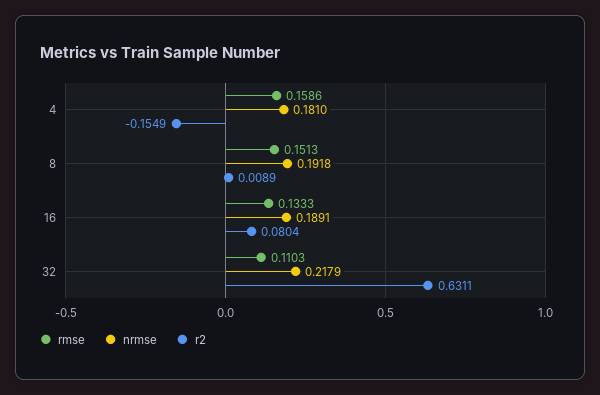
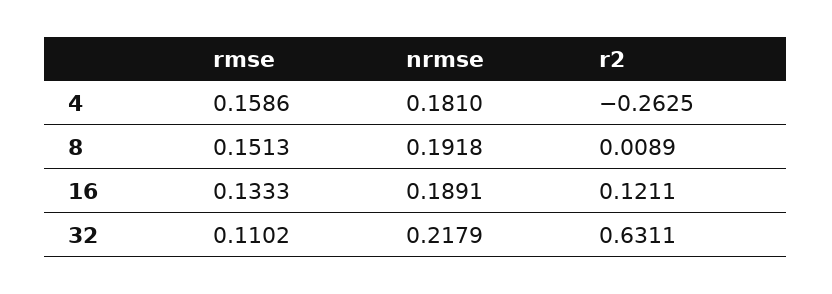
  {
    "rmse": {
      "4": 0.1586,
      "8": 0.1513,
      "16": 0.1333,
-     "32": 0.1103
+     "32": 0.1102
    },
    "nrmse": {
      "4": 0.181,
      "8": 0.1918,
      "16": 0.1891,
      "32": 0.2179
    },
    "r2": {
-     "4": -0.1549,
+     "4": -0.2625,
      "8": 0.0089,
-     "16": 0.0804,
+     "16": 0.1211,
      "32": 0.6311
    }
  }

